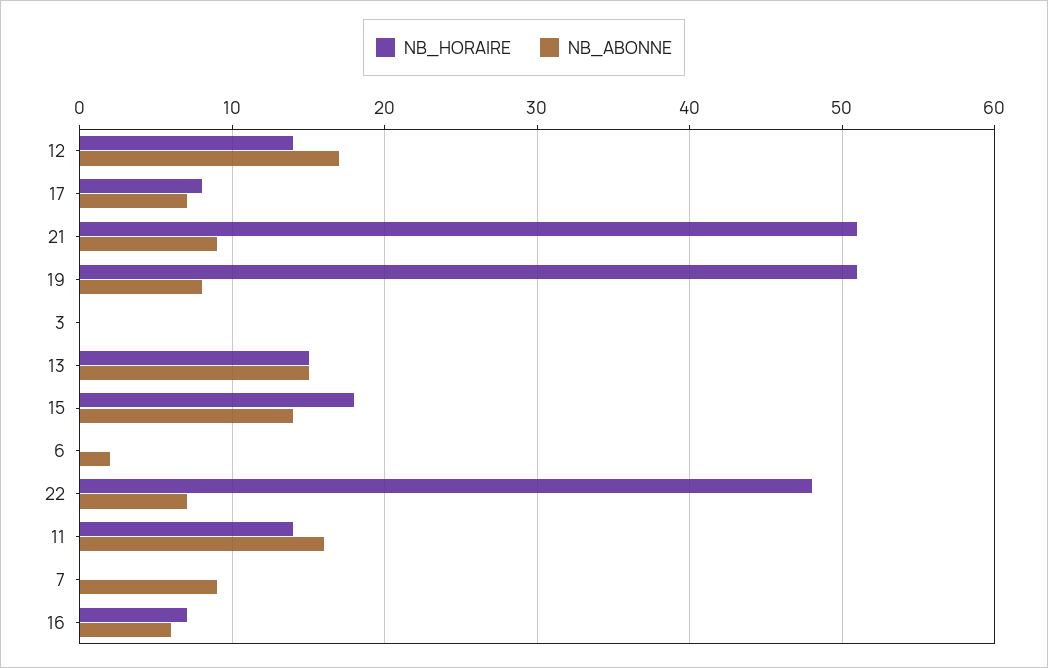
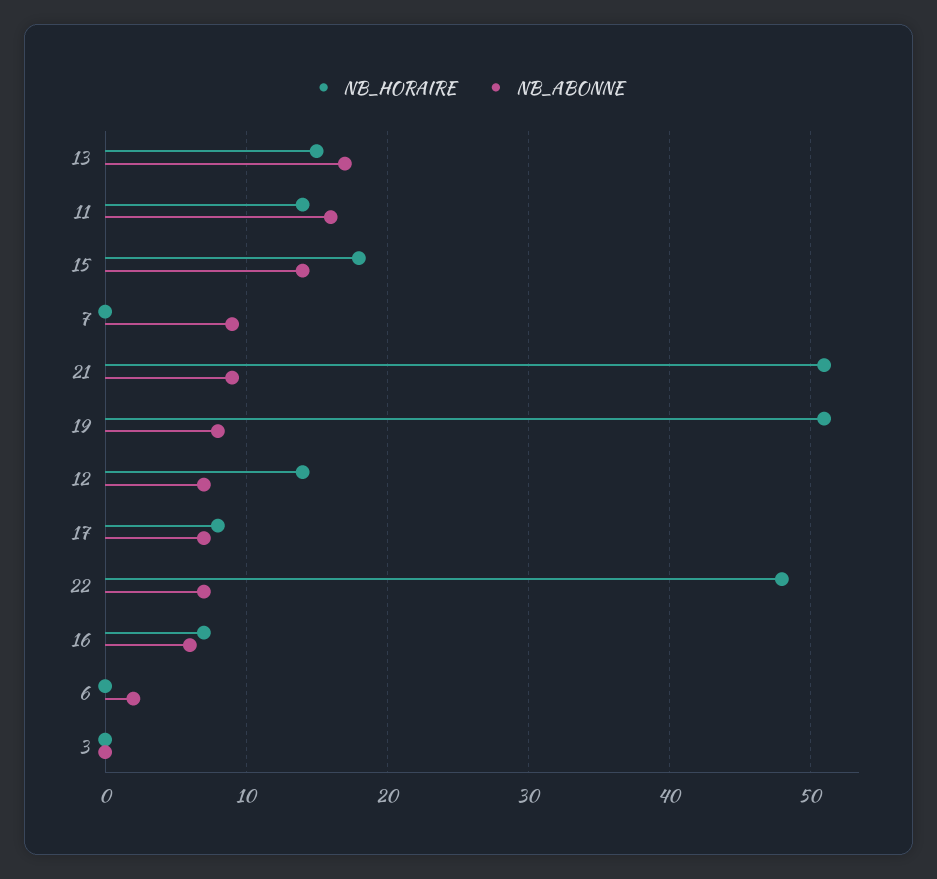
  {
    "NB_HORAIRE": {
      "12": 14,
      "17": 8,
      "21": 51,
      "19": 51,
      "3": 0,
      "13": 15,
      "15": 18,
      "6": 0,
      "22": 48,
      "11": 14,
      "7": 0,
      "16": 7
    },
    "NB_ABONNE": {
-     "12": 17,
+     "12": 7,
      "17": 7,
      "21": 9,
      "19": 8,
      "3": 0,
-     "13": 15,
+     "13": 17,
      "15": 14,
      "6": 2,
      "22": 7,
      "11": 16,
      "7": 9,
      "16": 6
    }
  }

